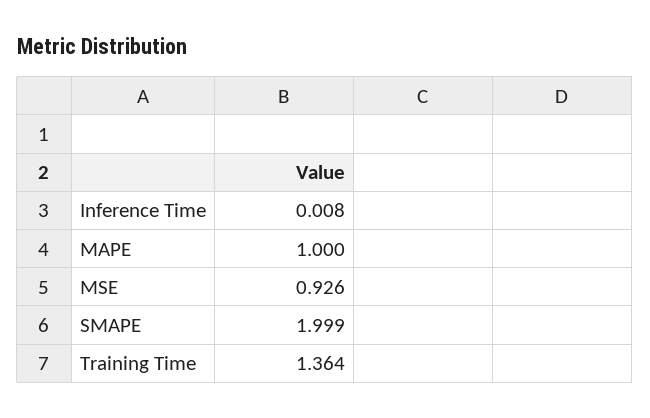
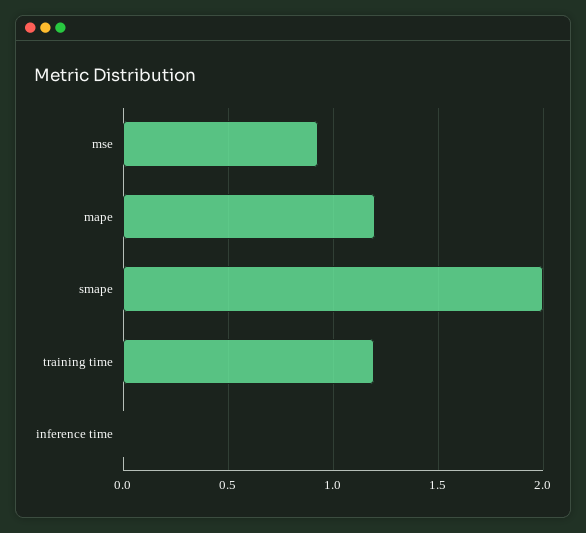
  {
    "Inference Time": 0.008,
-   "MAPE": 1,
+   "MAPE": 1.2,
    "MSE": 0.926,
    "SMAPE": 1.999,
-   "Training Time": 1.364
+   "Training Time": 1.2
  }

